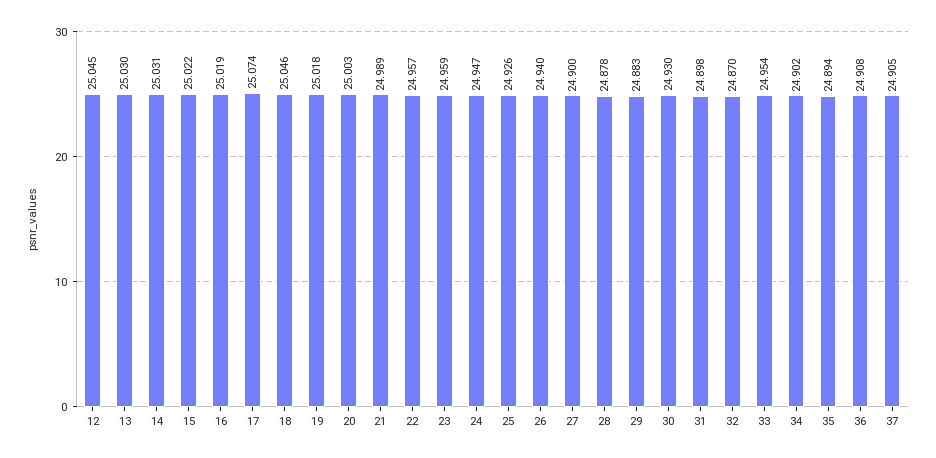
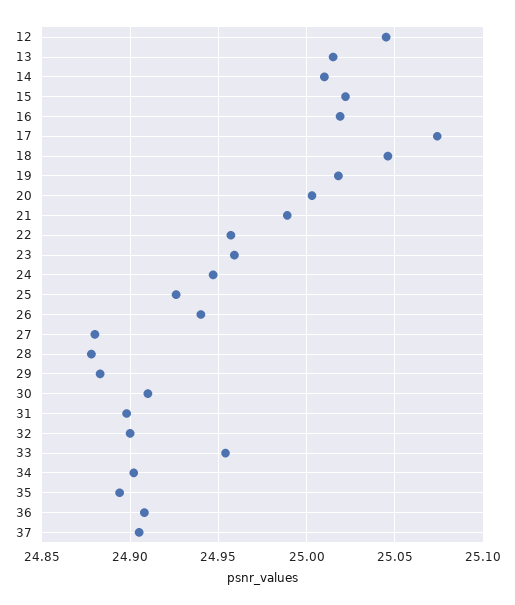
  {
    "12": 25.045,
-   "13": 25.03,
+   "13": 25.015,
-   "14": 25.031,
+   "14": 25.01,
    "15": 25.022,
    "16": 25.019,
    "17": 25.074,
    "18": 25.046,
    "19": 25.018,
    "20": 25.003,
    "21": 24.989,
    "22": 24.957,
    "23": 24.959,
    "24": 24.947,
    "25": 24.926,
    "26": 24.94,
-   "27": 24.9,
+   "27": 24.88,
    "28": 24.878,
    "29": 24.883,
-   "30": 24.93,
+   "30": 24.91,
    "31": 24.898,
-   "32": 24.87,
+   "32": 24.9,
    "33": 24.954,
    "34": 24.902,
    "35": 24.894,
    "36": 24.908,
    "37": 24.905
  }

